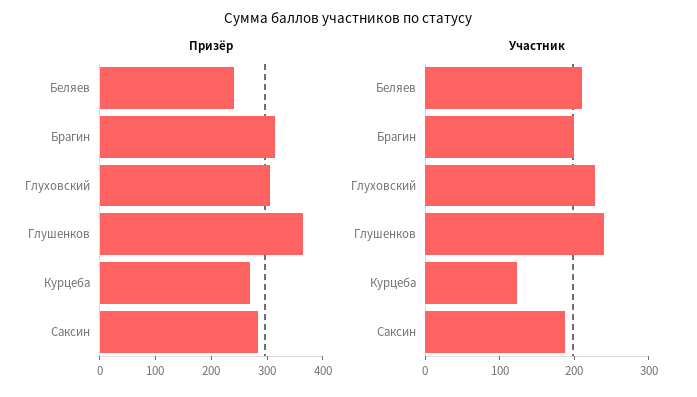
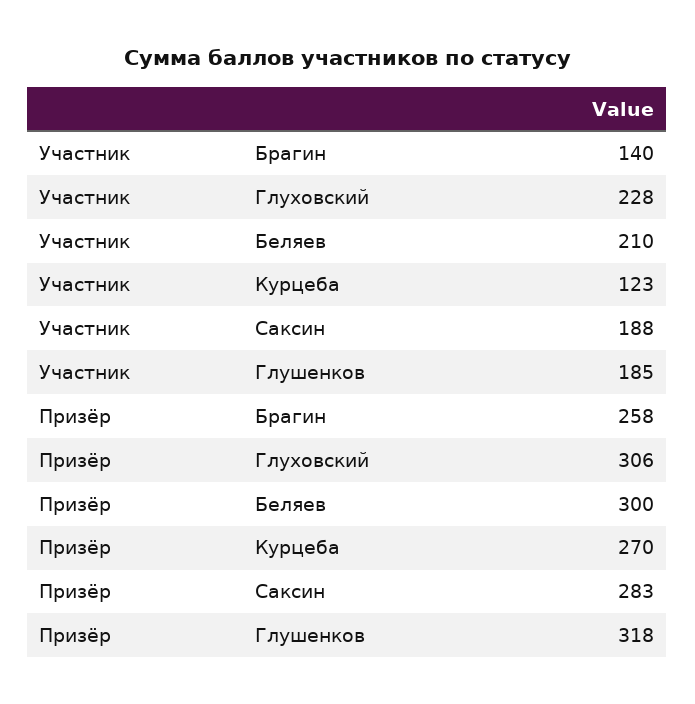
  {
    "Призёр": {
-     "Беляев": 240,
+     "Беляев": 300,
-     "Брагин": 320,
+     "Брагин": 258,
      "Глуховский": 306,
-     "Глушенков": 360,
+     "Глушенков": 318,
      "Курцеба": 270,
      "Саксин": 283
    },
    "Участник": {
      "Беляев": 210,
-     "Брагин": 200,
+     "Брагин": 140,
      "Глуховский": 228,
-     "Глушенков": 240,
+     "Глушенков": 185,
      "Курцеба": 123,
      "Саксин": 188
    }
  }

